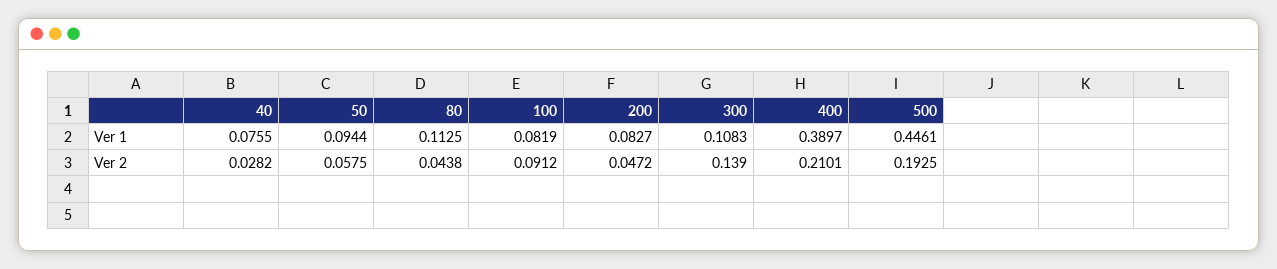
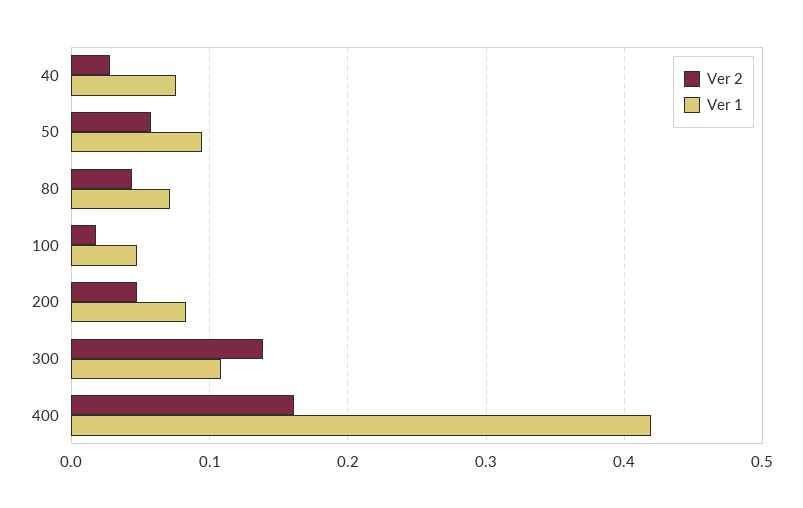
  {
    "Ver 1": {
      "40": 0.0755,
      "50": 0.0944,
-     "80": 0.1125,
+     "80": 0.07,
-     "100": 0.0819,
+     "100": 0.05,
      "200": 0.0827,
      "300": 0.1083,
-     "400": 0.3897,
+     "400": 0.42
-     "500": 0.4461
    },
    "Ver 2": {
      "40": 0.0282,
      "50": 0.0575,
      "80": 0.0438,
-     "100": 0.0912,
+     "100": 0.02,
      "200": 0.0472,
      "300": 0.139,
-     "400": 0.2101,
+     "400": 0.16
-     "500": 0.1925
    }
  }

